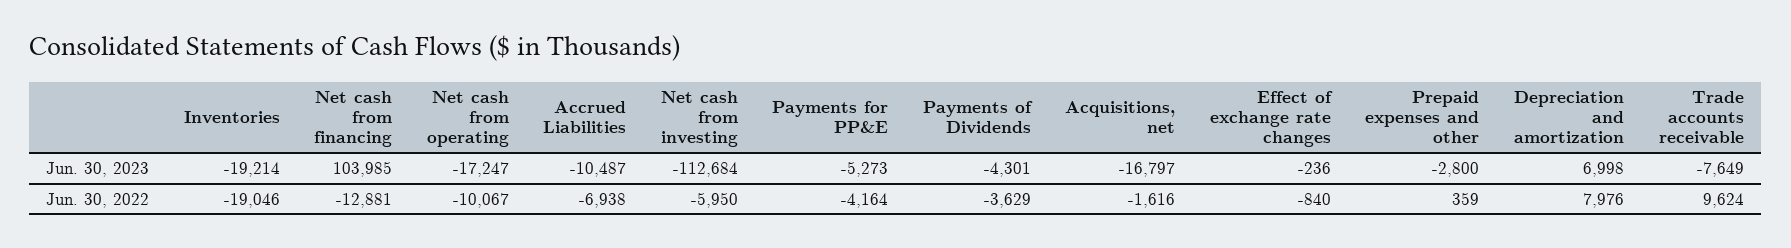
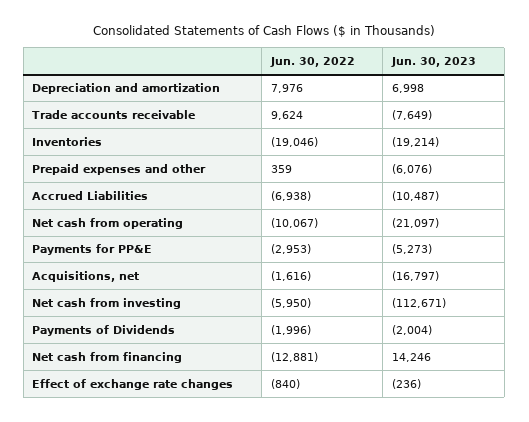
  {
    "Inventories": {
      "Jun. 30, 2023": -19214,
      "Jun. 30, 2022": -19046
    },
    "Net cash from financing": {
-     "Jun. 30, 2023": 103985,
+     "Jun. 30, 2023": 14246,
      "Jun. 30, 2022": -12881
    },
    "Net cash from operating": {
-     "Jun. 30, 2023": -17247,
+     "Jun. 30, 2023": -21097,
      "Jun. 30, 2022": -10067
    },
    "Accrued Liabilities": {
      "Jun. 30, 2023": -10487,
      "Jun. 30, 2022": -6938
    },
    "Net cash from investing": {
-     "Jun. 30, 2023": -112684,
+     "Jun. 30, 2023": -112671,
      "Jun. 30, 2022": -5950
    },
    "Payments for PP&E": {
      "Jun. 30, 2023": -5273,
-     "Jun. 30, 2022": -4164
+     "Jun. 30, 2022": -2953
    },
    "Payments of Dividends": {
-     "Jun. 30, 2023": -4301,
+     "Jun. 30, 2023": -2004,
-     "Jun. 30, 2022": -3629
+     "Jun. 30, 2022": -1996
    },
    "Acquisitions, net": {
      "Jun. 30, 2023": -16797,
      "Jun. 30, 2022": -1616
    },
    "Effect of exchange rate changes": {
      "Jun. 30, 2023": -236,
      "Jun. 30, 2022": -840
    },
    "Prepaid expenses and other": {
-     "Jun. 30, 2023": -2800,
+     "Jun. 30, 2023": -6076,
      "Jun. 30, 2022": 359
    },
    "Depreciation and amortization": {
      "Jun. 30, 2023": 6998,
      "Jun. 30, 2022": 7976
    },
    "Trade accounts receivable": {
      "Jun. 30, 2023": -7649,
      "Jun. 30, 2022": 9624
    }
  }

